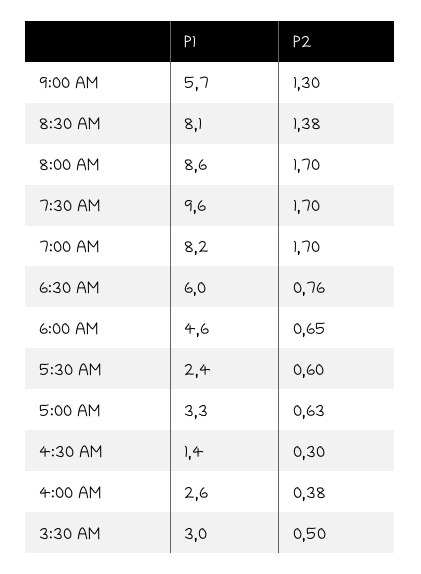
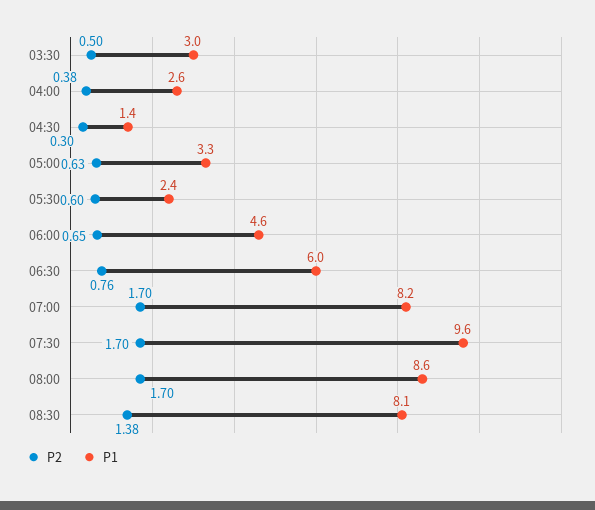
  {
    "P1": {
-     "9:00 AM": 5.7,
      "8:30 AM": 8.1,
      "8:00 AM": 8.6,
      "7:30 AM": 9.6,
      "7:00 AM": 8.2,
      "6:30 AM": 6,
      "6:00 AM": 4.6,
      "5:30 AM": 2.4,
      "5:00 AM": 3.3,
      "4:30 AM": 1.4,
      "4:00 AM": 2.6,
      "3:30 AM": 3
    },
    "P2": {
-     "9:00 AM": 1.3,
      "8:30 AM": 1.38,
      "8:00 AM": 1.7,
      "7:30 AM": 1.7,
      "7:00 AM": 1.7,
      "6:30 AM": 0.76,
      "6:00 AM": 0.65,
      "5:30 AM": 0.6,
      "5:00 AM": 0.63,
      "4:30 AM": 0.3,
      "4:00 AM": 0.38,
      "3:30 AM": 0.5
    }
  }

